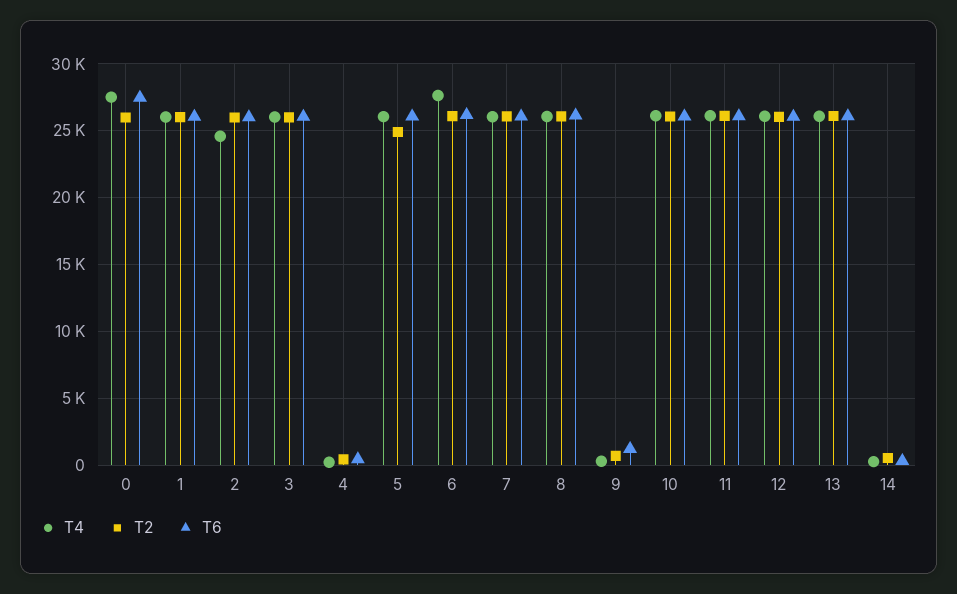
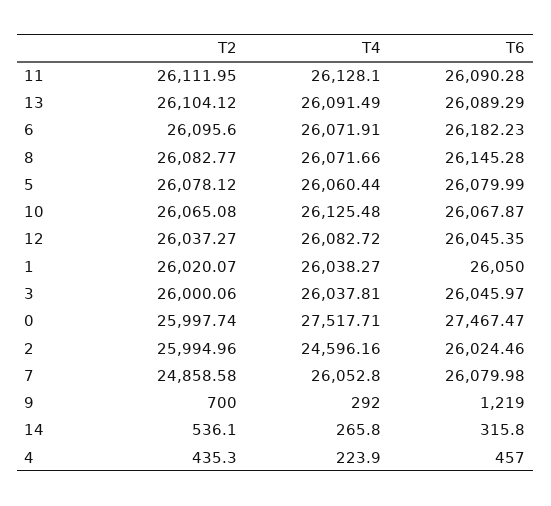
  {
    "T4": {
      "0": 27517.71,
      "1": 26038.27,
      "2": 24596.16,
      "3": 26037.81,
      "4": 223.9,
      "5": 26060.44,
-     "6": 27500,
+     "6": 26071.91,
      "7": 26052.8,
      "8": 26071.66,
      "9": 292,
      "10": 26125.48,
      "11": 26128.1,
      "12": 26082.72,
      "13": 26091.49,
      "14": 265.8
    },
    "T2": {
      "0": 25997.74,
      "1": 26020.07,
      "2": 25994.96,
      "3": 26000.06,
      "4": 435.3,
-     "5": 25000,
+     "5": 26078.12,
      "6": 26095.6,
-     "7": 26000,
+     "7": 24858.58,
      "8": 26082.77,
      "9": 700,
      "10": 26065.08,
      "11": 26111.95,
      "12": 26037.27,
      "13": 26104.12,
      "14": 536.1
    },
    "T6": {
      "0": 27467.47,
      "1": 26050,
      "2": 26024.46,
      "3": 26045.97,
      "4": 457,
      "5": 26079.99,
      "6": 26182.23,
      "7": 26079.98,
      "8": 26145.28,
      "9": 1219,
      "10": 26067.87,
      "11": 26090.28,
      "12": 26045.35,
      "13": 26089.29,
      "14": 315.8
    }
  }

